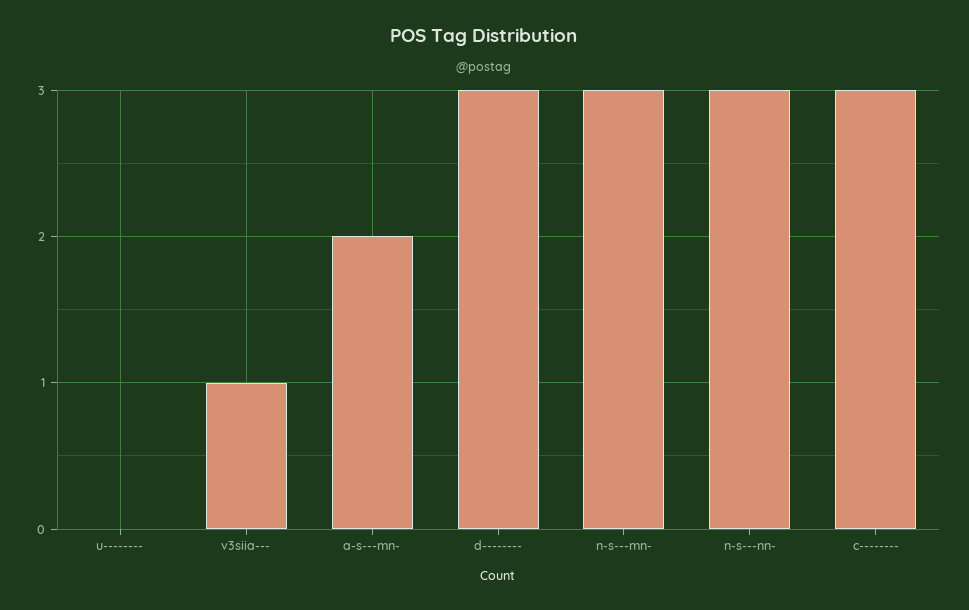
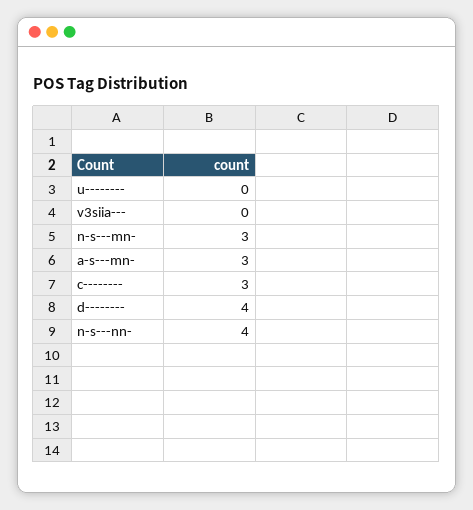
  {
    "u--------": 0,
-   "v3siia---": 1,
+   "v3siia---": 0,
-   "a-s---mn-": 2,
+   "a-s---mn-": 3,
-   "d--------": 3,
+   "d--------": 4,
    "n-s---mn-": 3,
-   "n-s---nn-": 3,
+   "n-s---nn-": 4,
    "c--------": 3
  }

